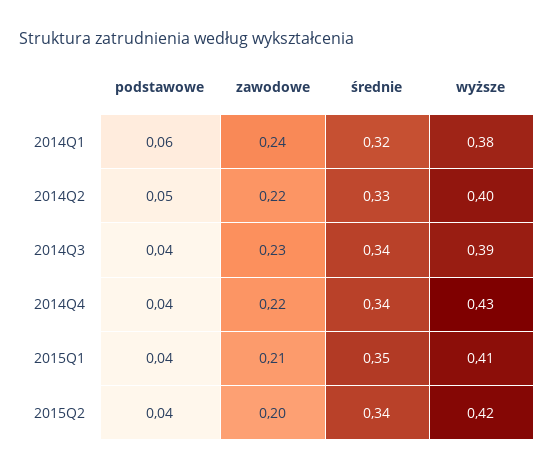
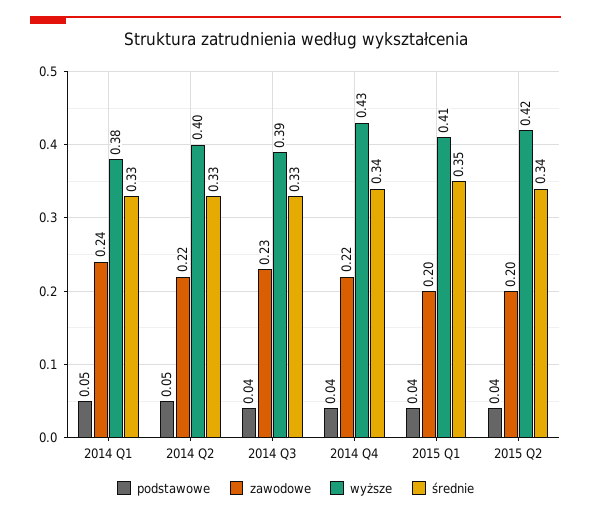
  {
    "podstawowe": {
-     "2014Q1": 0.06,
+     "2014Q1": 0.05,
      "2014Q2": 0.05,
      "2014Q3": 0.04,
      "2014Q4": 0.04,
      "2015Q1": 0.04,
      "2015Q2": 0.04
    },
    "zawodowe": {
      "2014Q1": 0.24,
      "2014Q2": 0.22,
      "2014Q3": 0.23,
      "2014Q4": 0.22,
-     "2015Q1": 0.21,
+     "2015Q1": 0.2,
      "2015Q2": 0.2
    },
    "średnie": {
-     "2014Q1": 0.32,
+     "2014Q1": 0.33,
      "2014Q2": 0.33,
-     "2014Q3": 0.34,
+     "2014Q3": 0.33,
      "2014Q4": 0.34,
      "2015Q1": 0.35,
      "2015Q2": 0.34
    },
    "wyższe": {
      "2014Q1": 0.38,
      "2014Q2": 0.4,
      "2014Q3": 0.39,
      "2014Q4": 0.43,
      "2015Q1": 0.41,
      "2015Q2": 0.42
    }
  }

